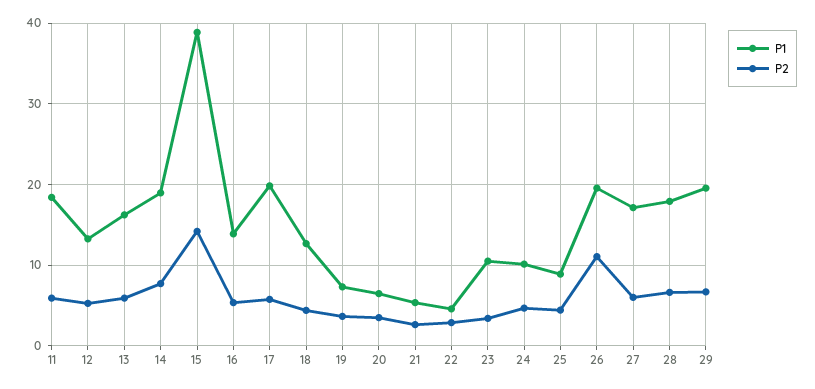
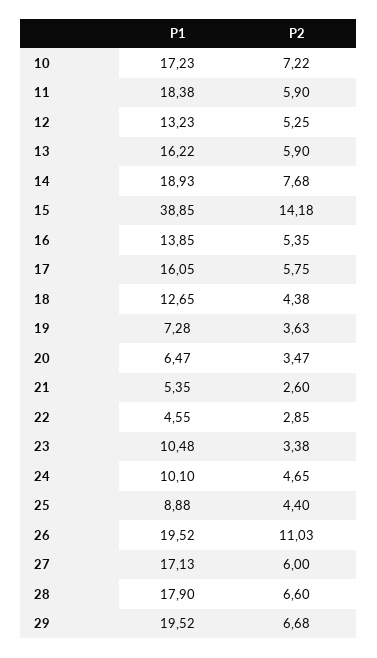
  {
    "P1": {
      "11": 18.38,
      "12": 13.23,
      "13": 16.22,
      "14": 18.93,
      "15": 38.85,
      "16": 13.85,
-     "17": 20,
+     "17": 16.05,
      "18": 12.65,
      "19": 7.28,
      "20": 6.47,
      "21": 5.35,
      "22": 4.55,
      "23": 10.48,
      "24": 10.1,
      "25": 8.88,
      "26": 19.52,
      "27": 17.13,
      "28": 17.9,
-     "29": 19.52
+     "29": 19.52,
+     "10": 17.23
    },
    "P2": {
      "11": 5.9,
      "12": 5.25,
      "13": 5.9,
      "14": 7.68,
      "15": 14.18,
      "16": 5.35,
      "17": 5.75,
      "18": 4.38,
      "19": 3.63,
      "20": 3.47,
      "21": 2.6,
      "22": 2.85,
      "23": 3.38,
      "24": 4.65,
      "25": 4.4,
      "26": 11.03,
      "27": 6,
      "28": 6.6,
-     "29": 6.68
+     "29": 6.68,
+     "10": 7.22
    }
  }

